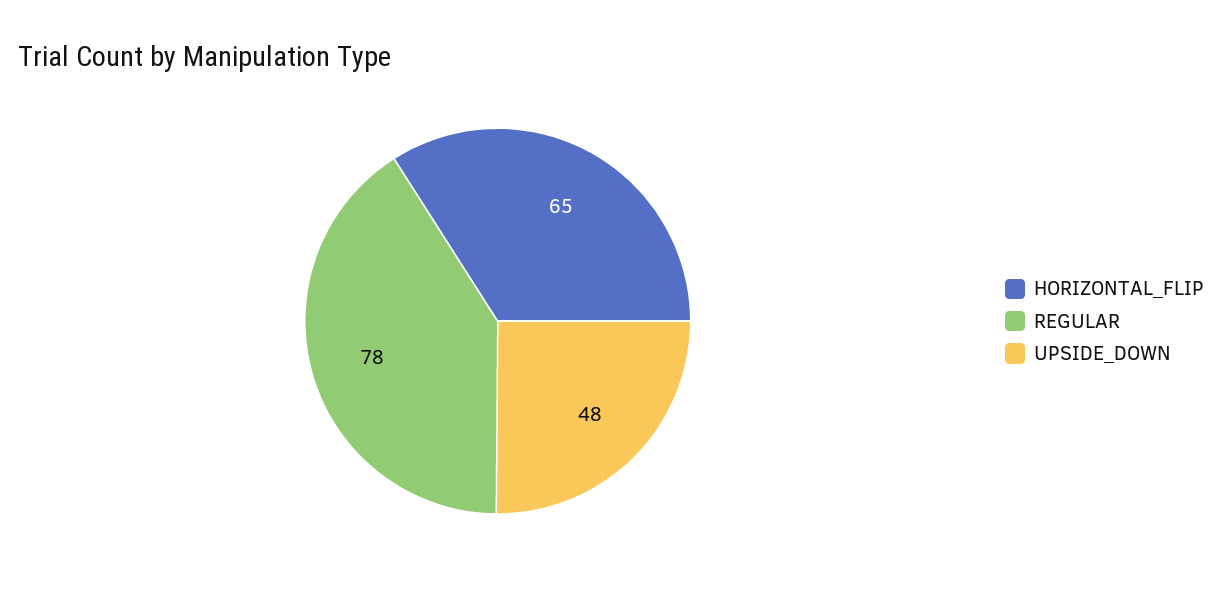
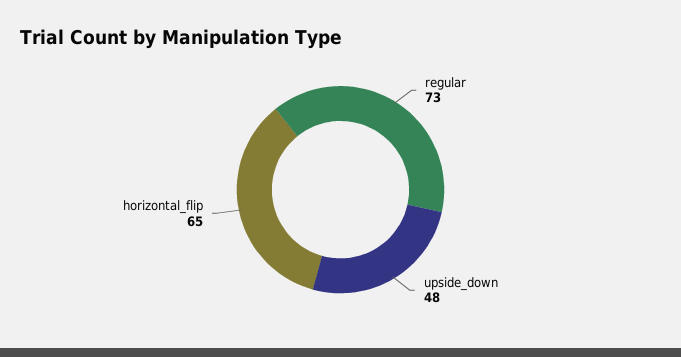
  {
    "HORIZONTAL_FLIP": 65,
-   "REGULAR": 78,
+   "REGULAR": 73,
    "UPSIDE_DOWN": 48
  }

